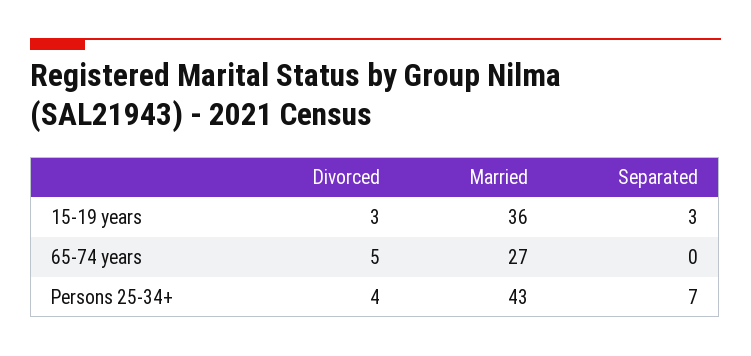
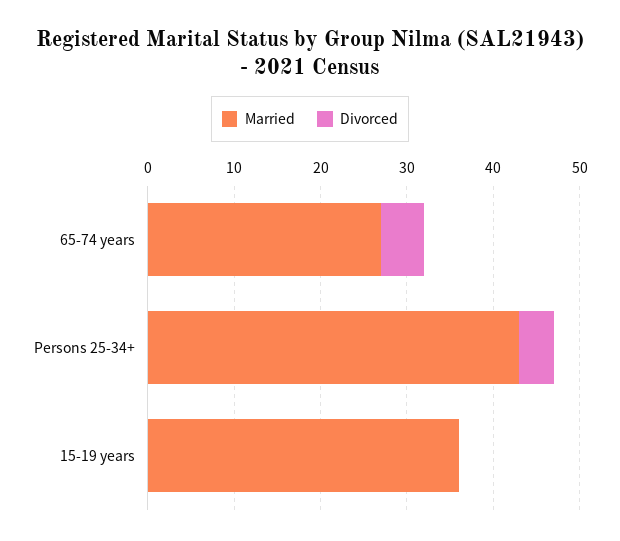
  {
    "Divorced": {
-     "15-19 years": 3,
+     "15-19 years": 0,
      "65-74 years": 5,
      "Persons 25-34+": 4
    },
    "Married": {
      "15-19 years": 36,
      "65-74 years": 27,
      "Persons 25-34+": 43
-   },
+   }
-   "Separated": {
-     "15-19 years": 3,
-     "65-74 years": 0,
-     "Persons 25-34+": 7
-   }
  }

